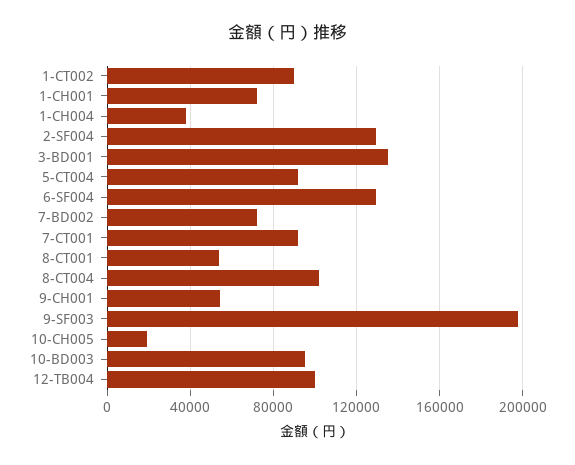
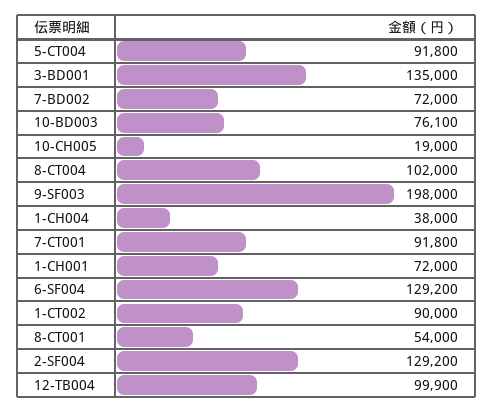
  {
    "1-CT002": 90000,
    "1-CH001": 72000,
    "1-CH004": 38000,
    "2-SF004": 129200,
    "3-BD001": 135000,
    "5-CT004": 91800,
    "6-SF004": 129200,
    "7-BD002": 72000,
    "7-CT001": 91800,
    "8-CT001": 54000,
    "8-CT004": 102000,
-   "9-CH001": 55000,
    "9-SF003": 198000,
    "10-CH005": 19000,
-   "10-BD003": 95000,
+   "10-BD003": 76100,
    "12-TB004": 99900
  }

